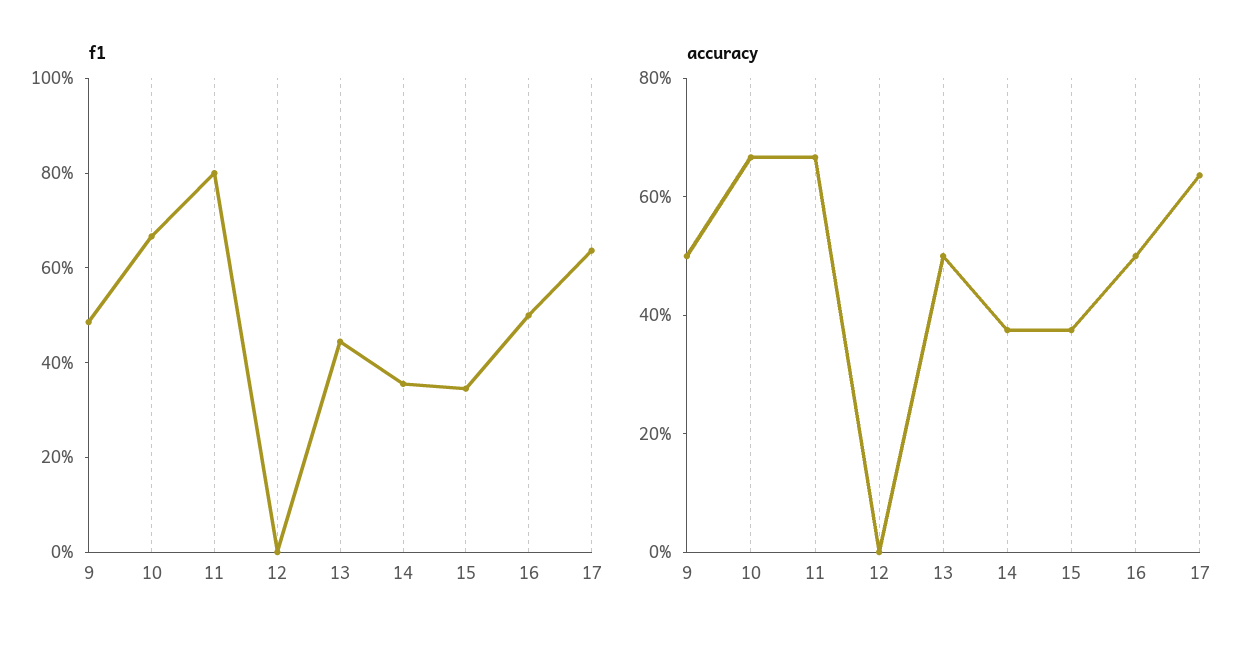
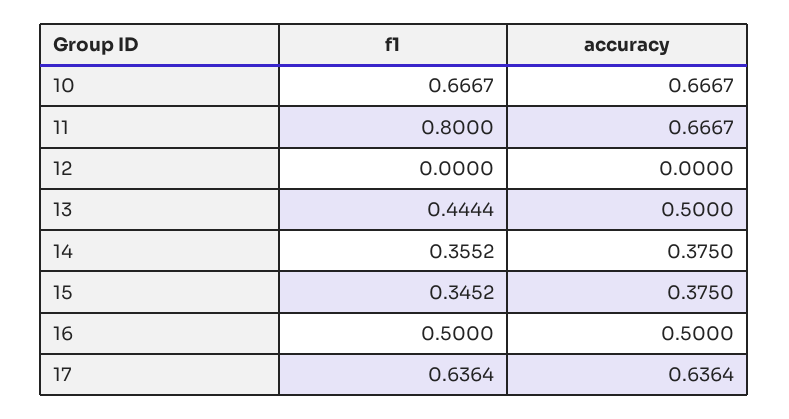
  {
    "f1": {
-     "9": 0.5,
      "10": 0.6667,
      "11": 0.8,
      "12": 0,
      "13": 0.4444,
      "14": 0.3552,
      "15": 0.3452,
      "16": 0.5,
      "17": 0.6364
    },
    "accuracy": {
-     "9": 0.5,
      "10": 0.6667,
      "11": 0.6667,
      "12": 0,
      "13": 0.5,
      "14": 0.375,
      "15": 0.375,
      "16": 0.5,
      "17": 0.6364
    }
  }

